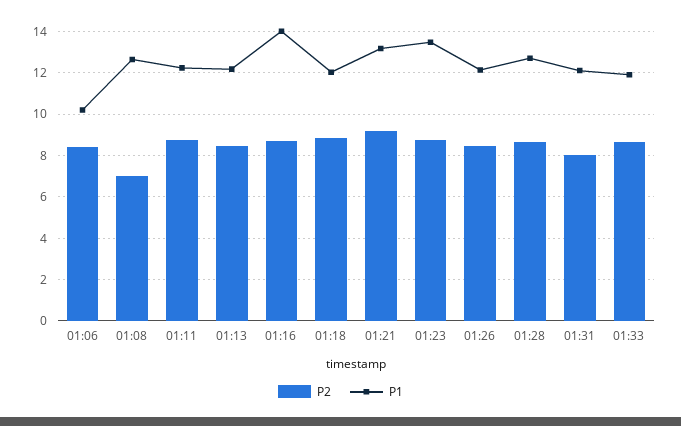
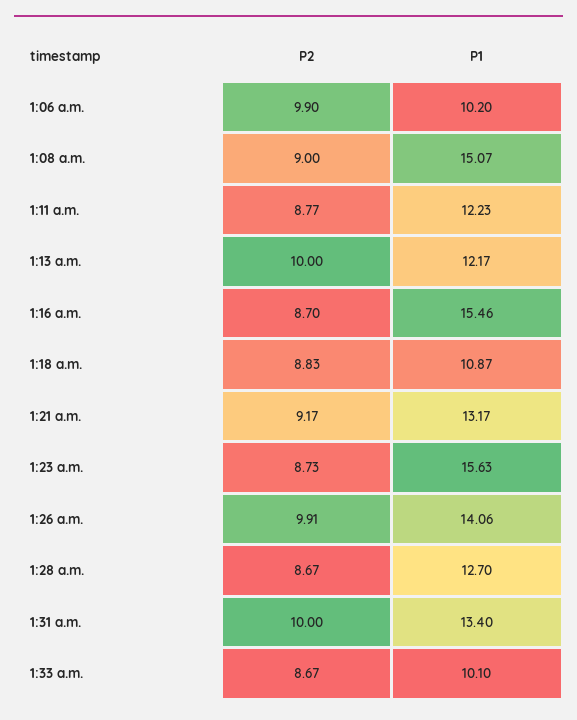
  {
    "P2": {
-     "01:06": 8.5,
+     "01:06": 9.9,
-     "01:08": 7,
+     "01:08": 9,
      "01:11": 8.77,
-     "01:13": 8.5,
+     "01:13": 10,
      "01:16": 8.7,
      "01:18": 8.83,
      "01:21": 9.17,
      "01:23": 8.73,
-     "01:26": 8.5,
+     "01:26": 9.91,
      "01:28": 8.67,
-     "01:31": 8,
+     "01:31": 10,
      "01:33": 8.67
    },
    "P1": {
      "01:06": 10.2,
-     "01:08": 12.5,
+     "01:08": 15.07,
      "01:11": 12.23,
      "01:13": 12.17,
-     "01:16": 14,
+     "01:16": 15.46,
-     "01:18": 12,
+     "01:18": 10.87,
      "01:21": 13.17,
-     "01:23": 13.5,
+     "01:23": 15.63,
-     "01:26": 12,
+     "01:26": 14.06,
      "01:28": 12.7,
-     "01:31": 12,
+     "01:31": 13.4,
-     "01:33": 12
+     "01:33": 10.1
    }
  }

